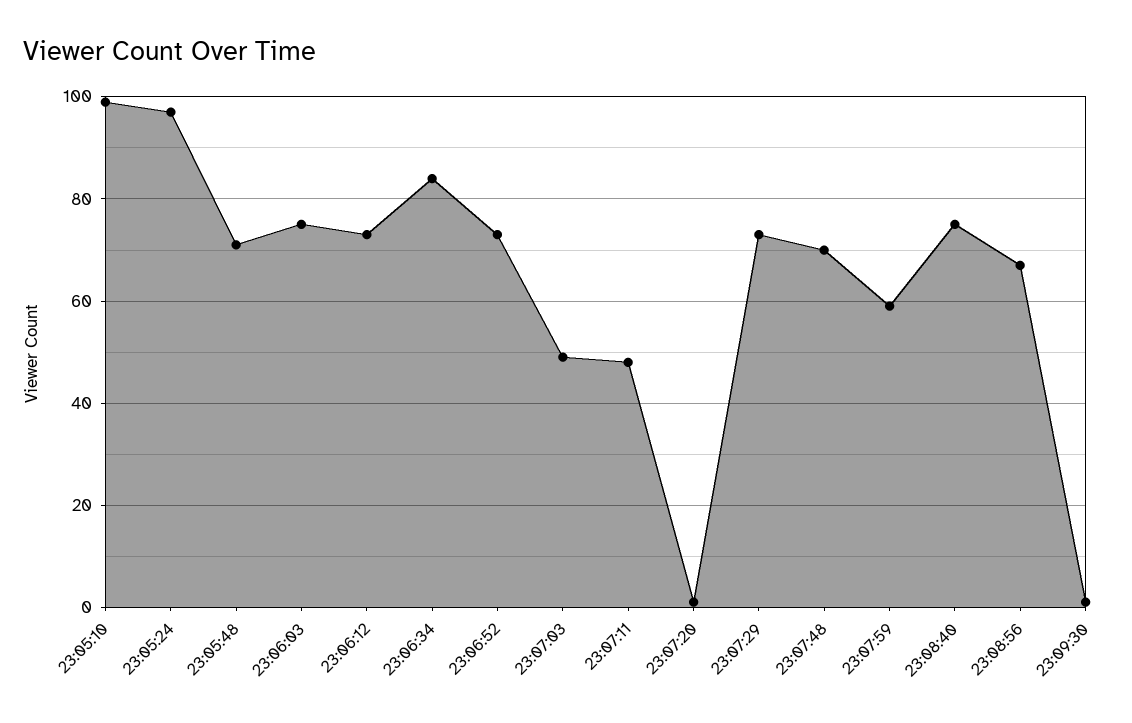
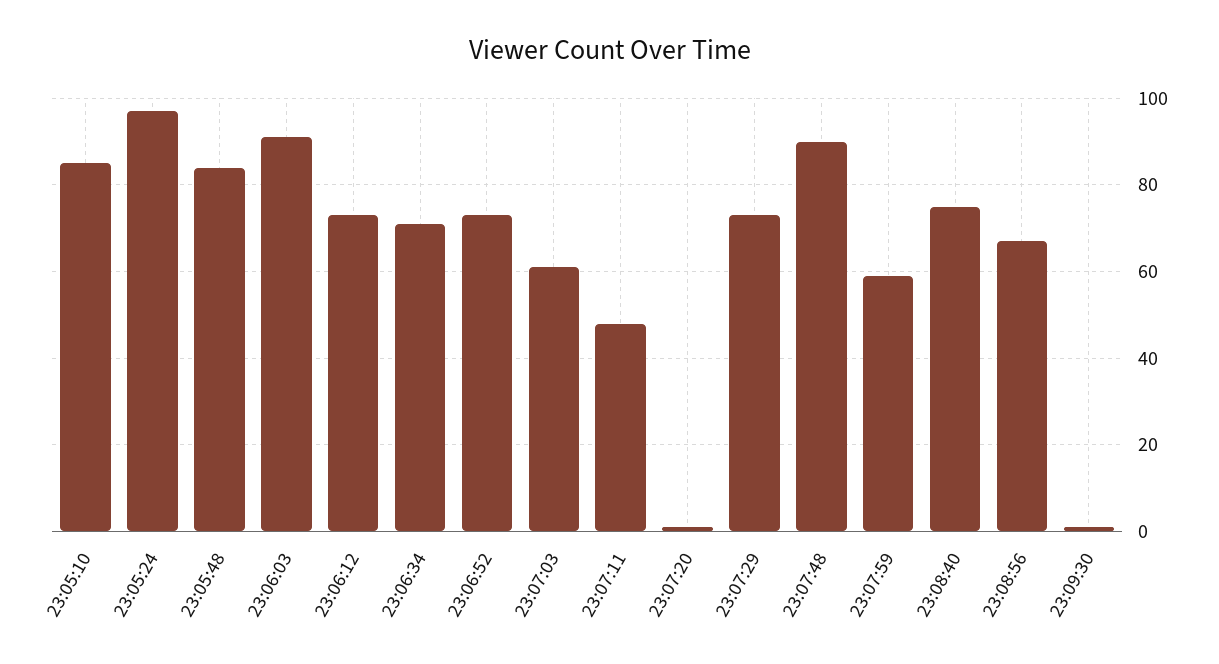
  {
-   "23:05:10": 100,
+   "23:05:10": 85,
    "23:05:24": 95,
-   "23:05:48": 70,
+   "23:05:48": 85,
-   "23:06:03": 75,
+   "23:06:03": 90,
    "23:06:12": 75,
-   "23:06:34": 85,
+   "23:06:34": 70,
    "23:06:52": 75,
-   "23:07:03": 50,
+   "23:07:03": 60,
    "23:07:11": 50,
    "23:07:20": 0,
    "23:07:29": 75,
-   "23:07:48": 70,
+   "23:07:48": 90,
    "23:07:59": 60,
    "23:08:40": 75,
    "23:08:56": 65,
    "23:09:30": 0
  }

